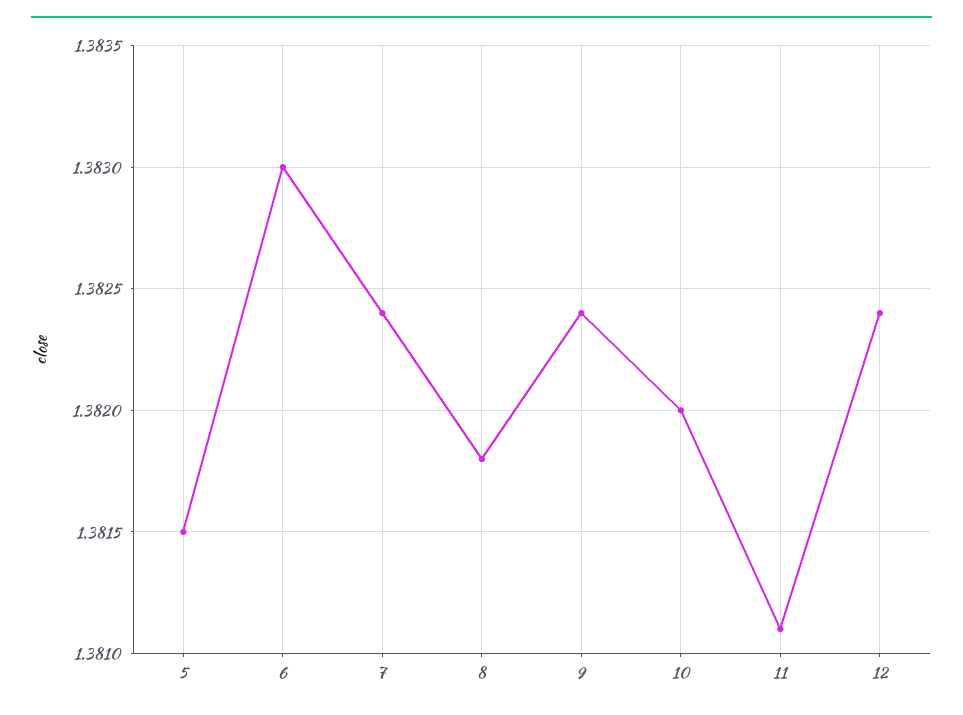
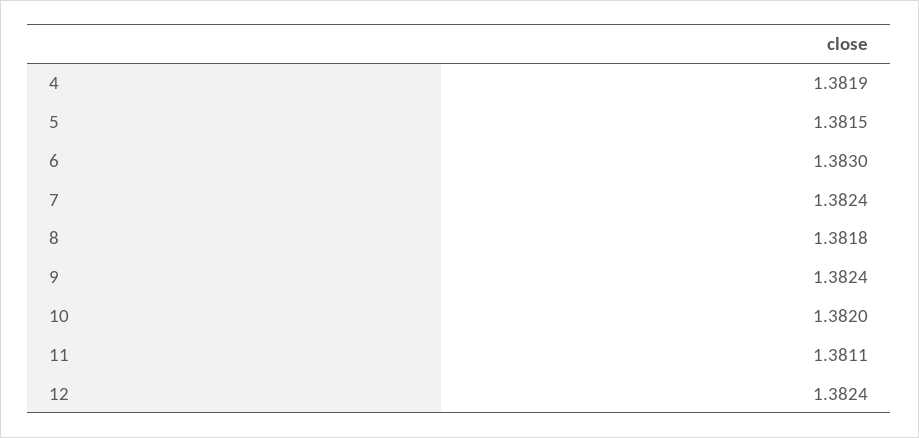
  {
    "5": 1.3815,
    "6": 1.383,
    "7": 1.3824,
    "8": 1.3818,
    "9": 1.3824,
    "10": 1.382,
    "11": 1.3811,
-   "12": 1.3824
+   "12": 1.3824,
+   "4": 1.3819
  }

